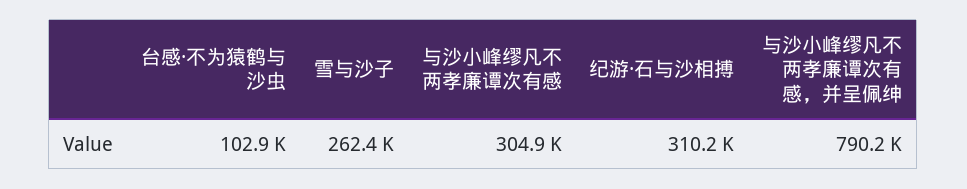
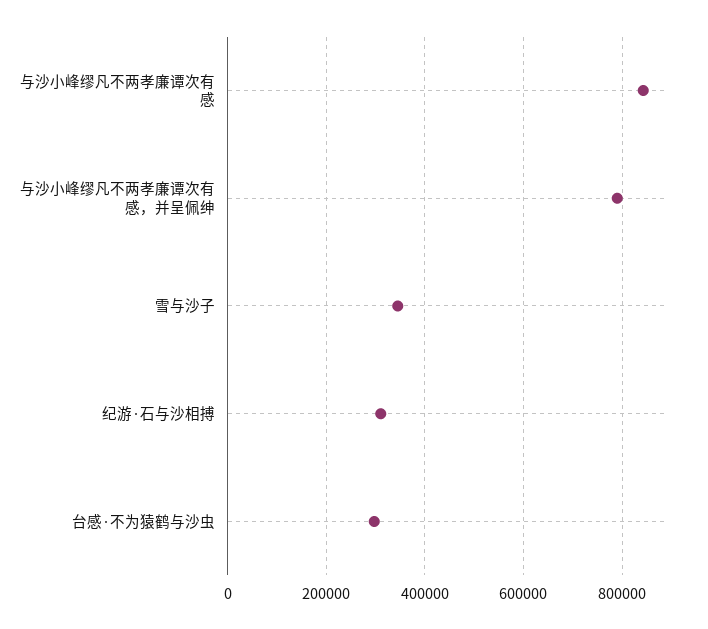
  {
-   "台感·不为猿鹤与沙虫": 102900,
+   "台感·不为猿鹤与沙虫": 300000,
-   "雪与沙子": 262400,
+   "雪与沙子": 340000,
-   "与沙小峰缪凡不两孝廉谭次有感": 304900,
+   "与沙小峰缪凡不两孝廉谭次有感": 840000,
    "纪游·石与沙相搏": 310200,
    "与沙小峰缪凡不两孝廉谭次有感，并呈佩绅": 790200
  }

